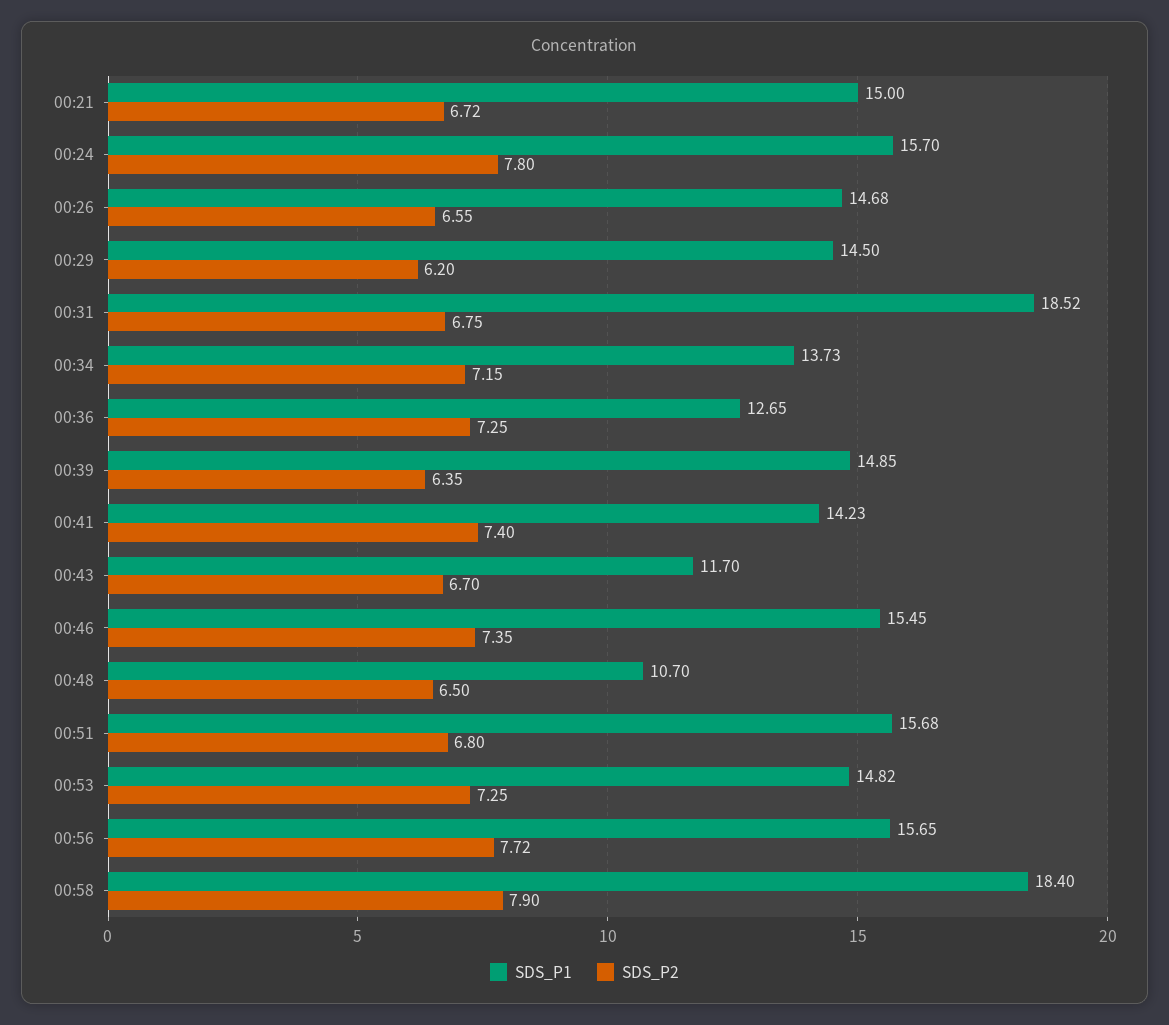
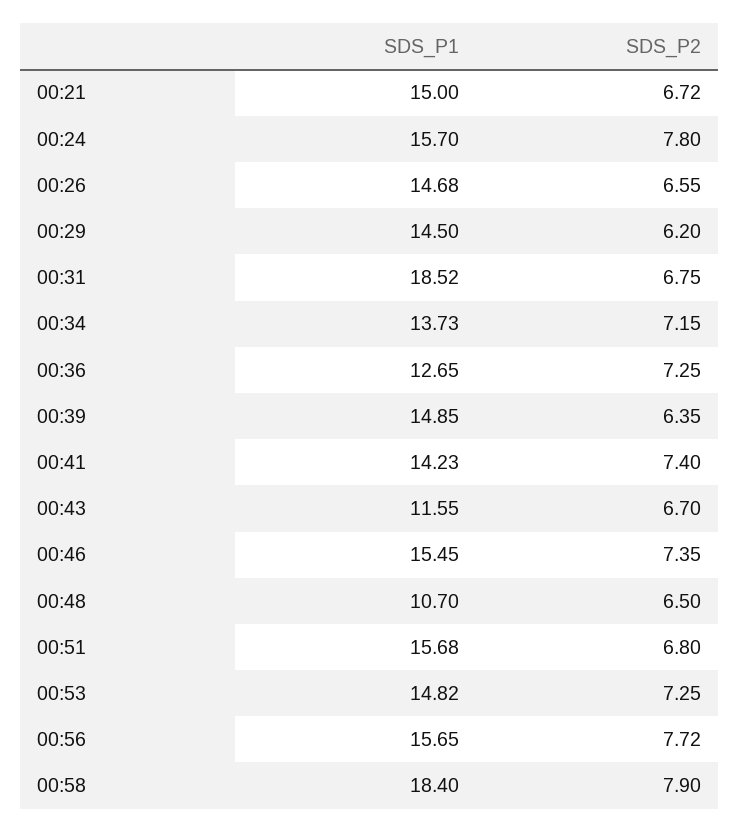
  {
    "SDS_P1": {
      "00:21": 15,
      "00:24": 15.7,
      "00:26": 14.68,
      "00:29": 14.5,
      "00:31": 18.52,
      "00:34": 13.73,
      "00:36": 12.65,
      "00:39": 14.85,
      "00:41": 14.23,
-     "00:43": 11.7,
+     "00:43": 11.55,
      "00:46": 15.45,
      "00:48": 10.7,
      "00:51": 15.68,
      "00:53": 14.82,
      "00:56": 15.65,
      "00:58": 18.4
    },
    "SDS_P2": {
      "00:21": 6.72,
      "00:24": 7.8,
      "00:26": 6.55,
      "00:29": 6.2,
      "00:31": 6.75,
      "00:34": 7.15,
      "00:36": 7.25,
      "00:39": 6.35,
      "00:41": 7.4,
      "00:43": 6.7,
      "00:46": 7.35,
      "00:48": 6.5,
      "00:51": 6.8,
      "00:53": 7.25,
      "00:56": 7.72,
      "00:58": 7.9
    }
  }

